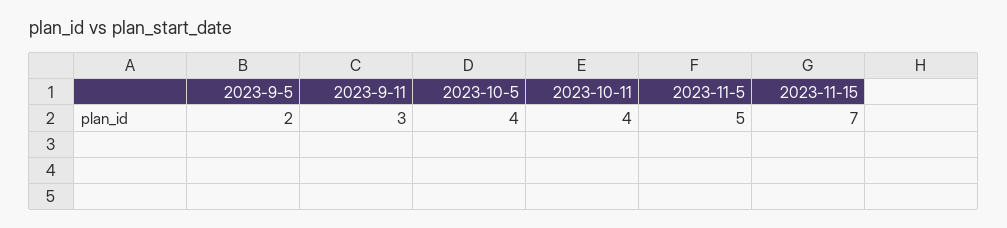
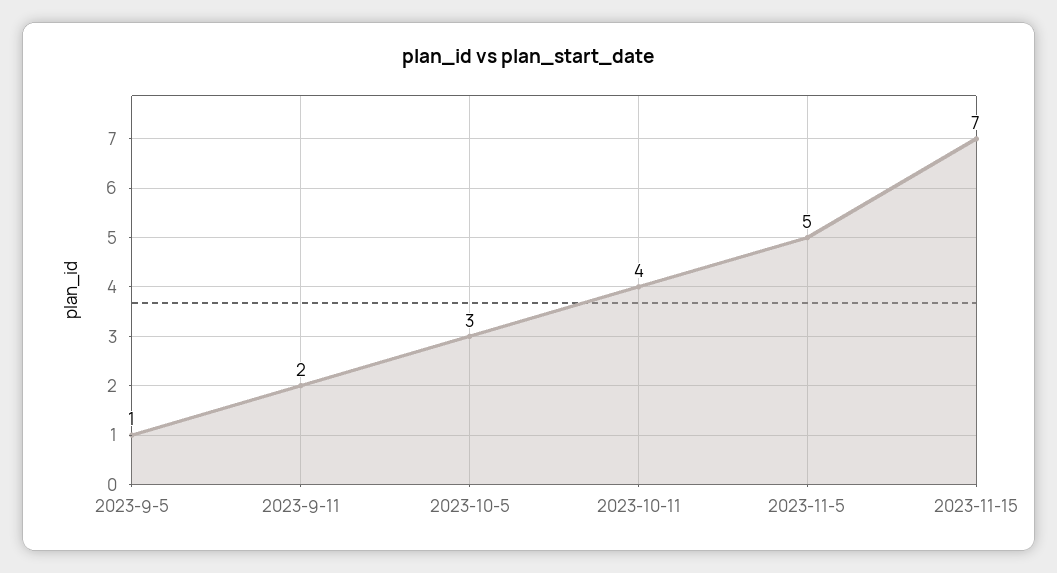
  {
-   "2023-9-5": 2,
+   "2023-9-5": 1,
-   "2023-9-11": 3,
+   "2023-9-11": 2,
-   "2023-10-5": 4,
+   "2023-10-5": 3,
    "2023-10-11": 4,
    "2023-11-5": 5,
    "2023-11-15": 7
  }

